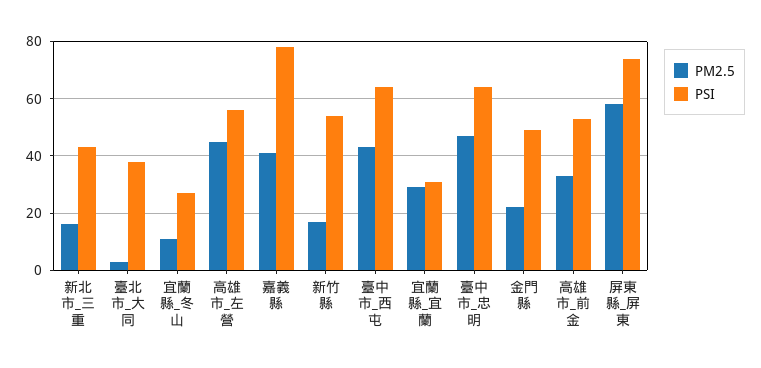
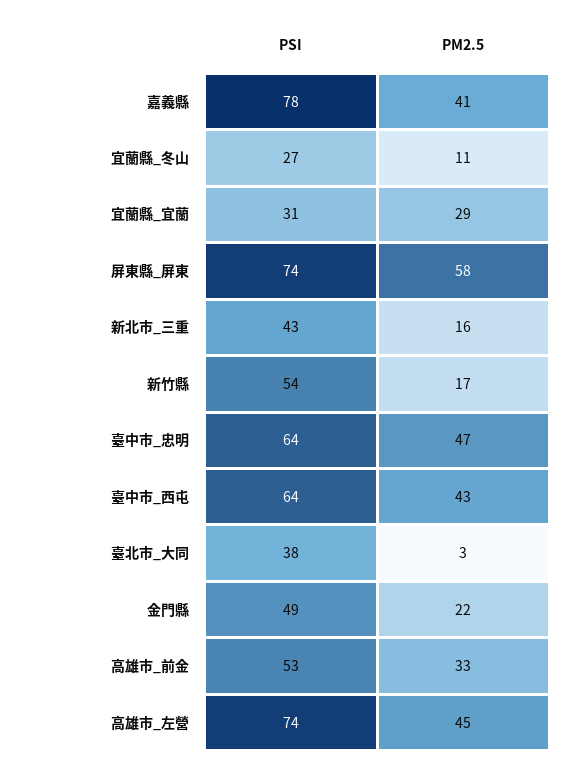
  {
    "PM2.5": {
      "新北市_三重": 16,
      "臺北市_大同": 3,
      "宜蘭縣_冬山": 11,
      "高雄市_左營": 45,
      "嘉義縣": 41,
      "新竹縣": 17,
      "臺中市_西屯": 43,
      "宜蘭縣_宜蘭": 29,
      "臺中市_忠明": 47,
      "金門縣": 22,
      "高雄市_前金": 33,
      "屏東縣_屏東": 58
    },
    "PSI": {
      "新北市_三重": 43,
      "臺北市_大同": 38,
      "宜蘭縣_冬山": 27,
-     "高雄市_左營": 55,
+     "高雄市_左營": 74,
      "嘉義縣": 78,
      "新竹縣": 54,
      "臺中市_西屯": 64,
      "宜蘭縣_宜蘭": 31,
      "臺中市_忠明": 64,
      "金門縣": 49,
      "高雄市_前金": 53,
      "屏東縣_屏東": 74
    }
  }

